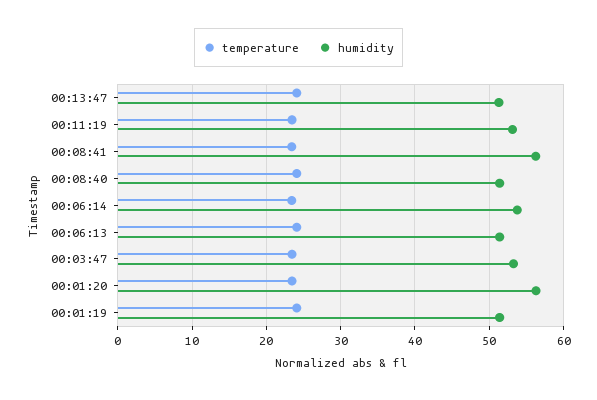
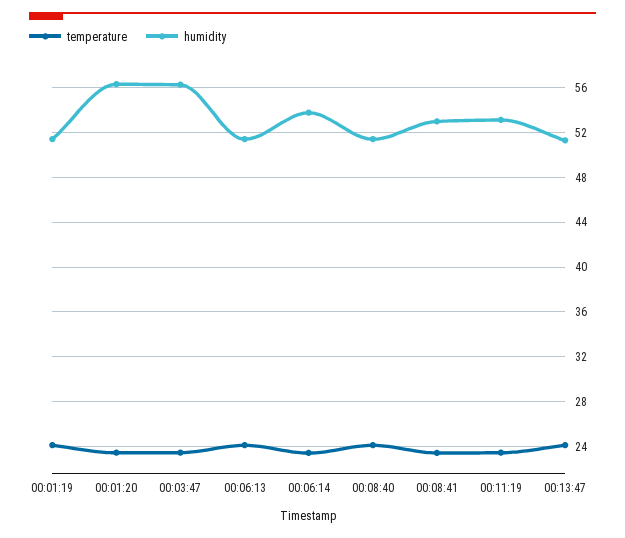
  {
    "temperature": {
      "00:13:47": 24,
      "00:11:19": 23,
      "00:08:41": 23,
      "00:08:40": 24,
      "00:06:14": 23,
      "00:06:13": 24,
      "00:03:47": 23,
      "00:01:20": 23,
      "00:01:19": 24
    },
    "humidity": {
      "00:13:47": 51,
      "00:11:19": 53,
-     "00:08:41": 56,
+     "00:08:41": 53,
      "00:08:40": 51,
      "00:06:14": 54,
      "00:06:13": 51,
-     "00:03:47": 53,
+     "00:03:47": 56,
      "00:01:20": 56,
      "00:01:19": 51
    }
  }

